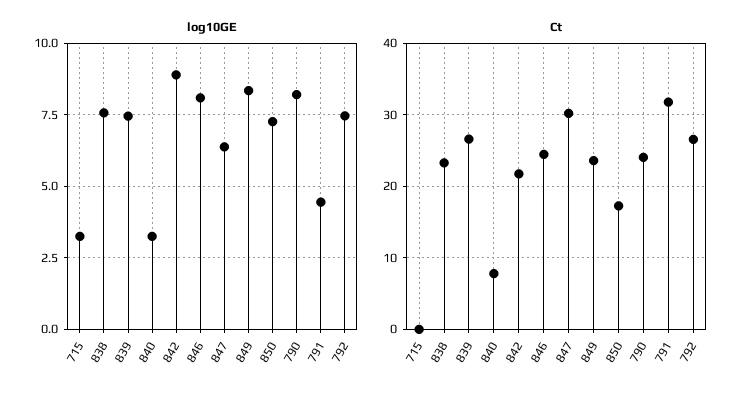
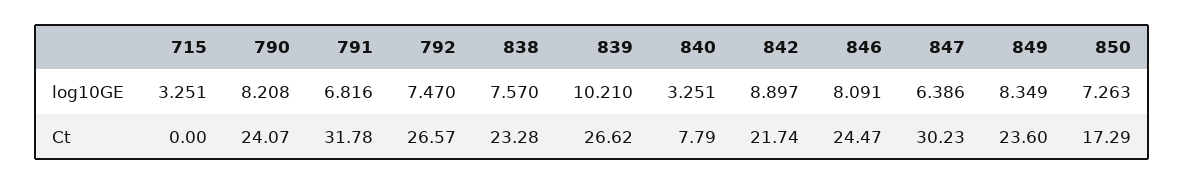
  {
    "log10GE": {
      "715": 3.251,
      "838": 7.57,
-     "839": 7.5,
+     "839": 10.21,
      "840": 3.251,
      "842": 8.897,
      "846": 8.091,
      "847": 6.386,
      "849": 8.349,
      "850": 7.263,
      "790": 8.208,
-     "791": 4.5,
+     "791": 6.816,
      "792": 7.47
    },
    "Ct": {
      "715": 0,
      "838": 23.28,
      "839": 26.62,
      "840": 7.79,
      "842": 21.74,
      "846": 24.47,
      "847": 30.23,
      "849": 23.6,
      "850": 17.29,
      "790": 24.07,
      "791": 31.78,
      "792": 26.57
    }
  }

